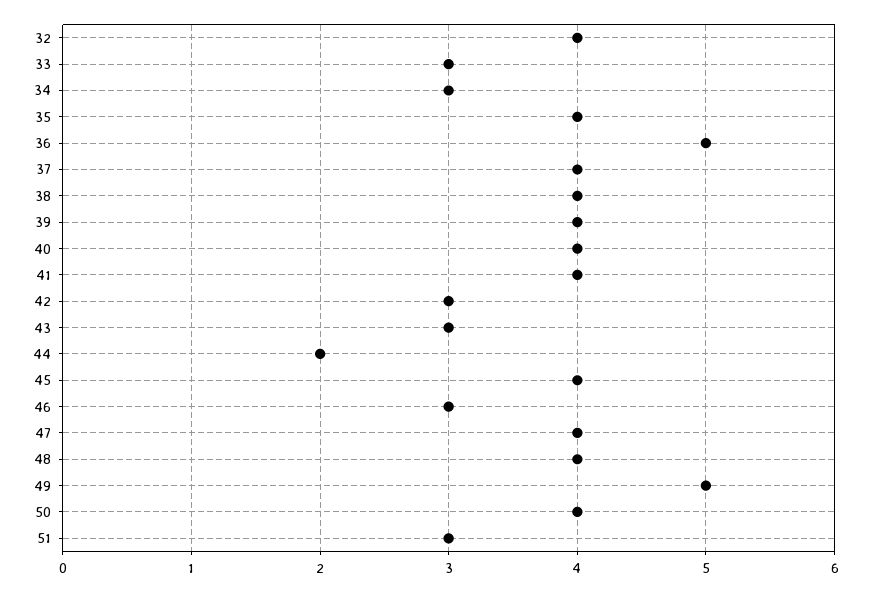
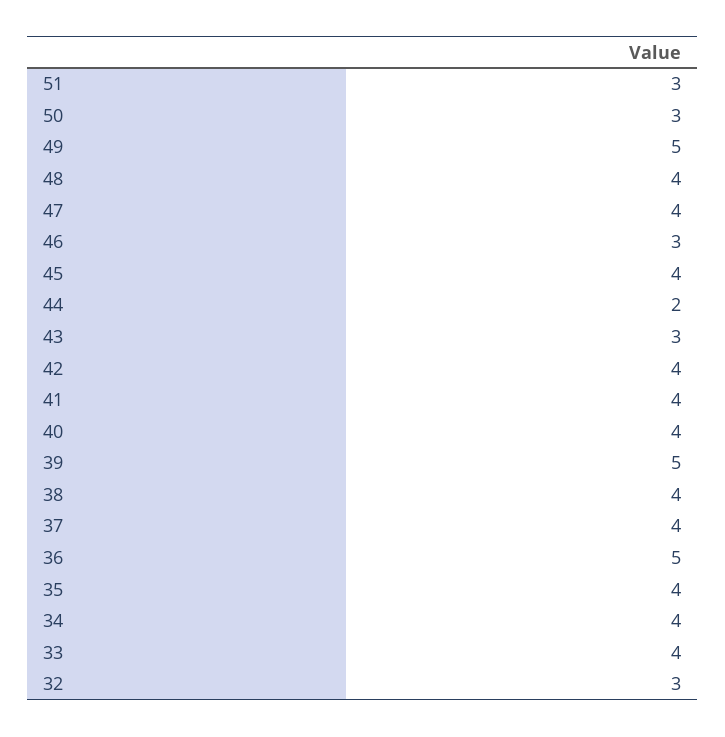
  {
-   "32": 4,
+   "32": 3,
-   "33": 3,
+   "33": 4,
-   "34": 3,
+   "34": 4,
    "35": 4,
    "36": 5,
    "37": 4,
    "38": 4,
-   "39": 4,
+   "39": 5,
    "40": 4,
    "41": 4,
-   "42": 3,
+   "42": 4,
    "43": 3,
    "44": 2,
    "45": 4,
    "46": 3,
    "47": 4,
    "48": 4,
    "49": 5,
-   "50": 4,
+   "50": 3,
    "51": 3
  }

